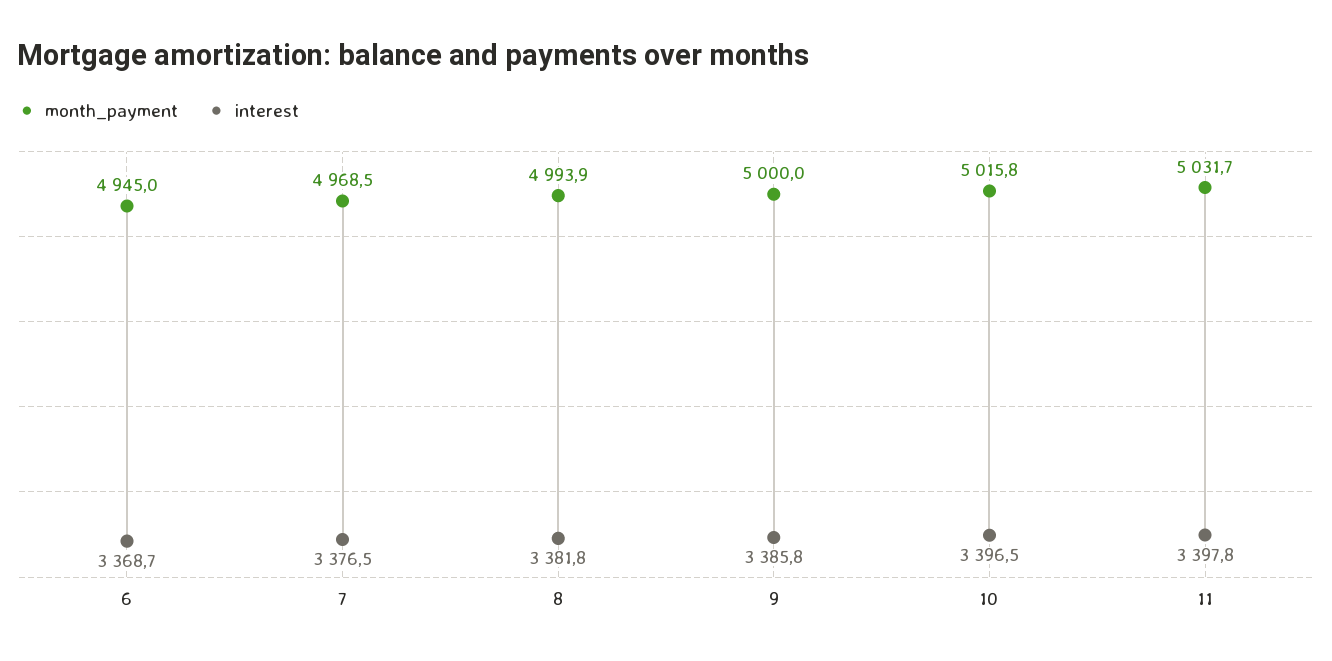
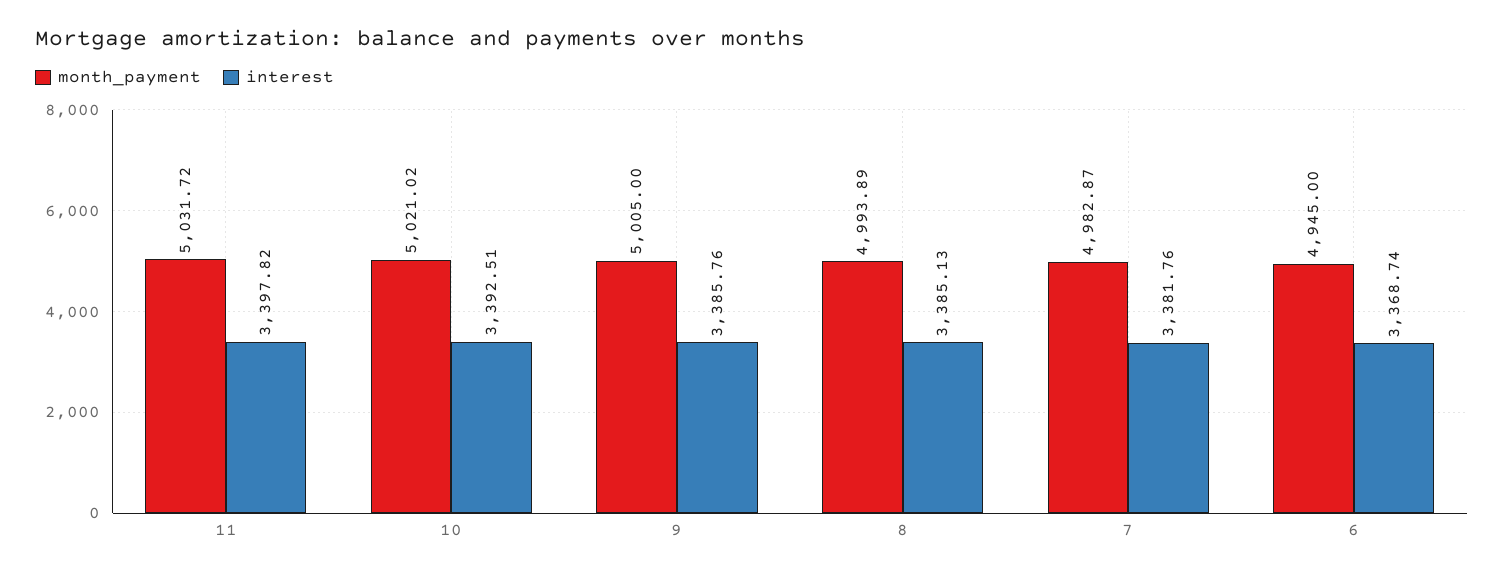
  {
    "month_payment": {
      "6": 4945,
-     "7": 4968.5,
+     "7": 4982.87,
      "8": 4993.89,
-     "9": 5000,
+     "9": 5005,
-     "10": 5015.8,
+     "10": 5021.02,
      "11": 5031.72
    },
    "interest": {
      "6": 3368.74,
-     "7": 3376.5,
+     "7": 3381.76,
-     "8": 3381.8,
+     "8": 3385.13,
      "9": 3385.76,
-     "10": 3396.5,
+     "10": 3392.51,
      "11": 3397.82
    }
  }

